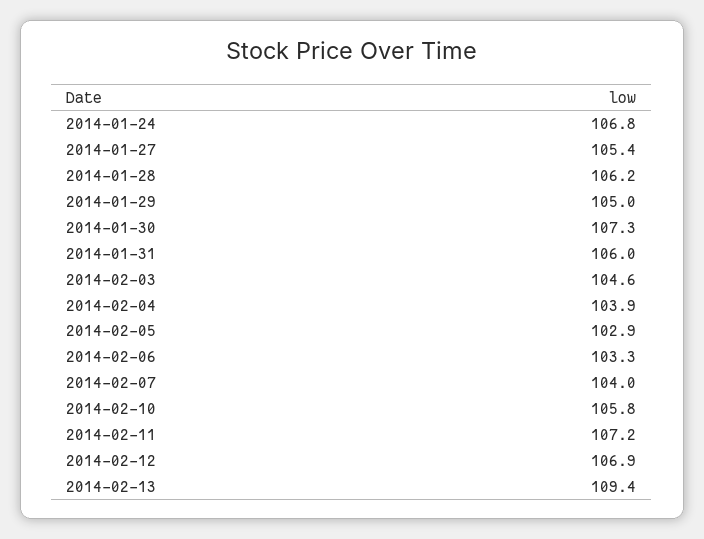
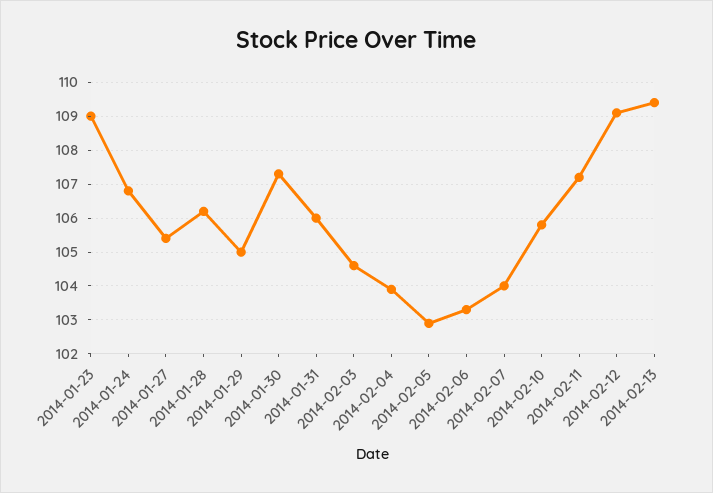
  {
    "2014-01-24": 106.8,
    "2014-01-27": 105.4,
    "2014-01-28": 106.2,
    "2014-01-29": 105,
    "2014-01-30": 107.3,
    "2014-01-31": 106,
    "2014-02-03": 104.6,
    "2014-02-04": 103.9,
    "2014-02-05": 102.9,
    "2014-02-06": 103.3,
    "2014-02-07": 104,
    "2014-02-10": 105.8,
    "2014-02-11": 107.2,
-   "2014-02-12": 106.9,
+   "2014-02-12": 109,
-   "2014-02-13": 109.4
+   "2014-02-13": 109.4,
+   "2014-01-23": 109
  }

